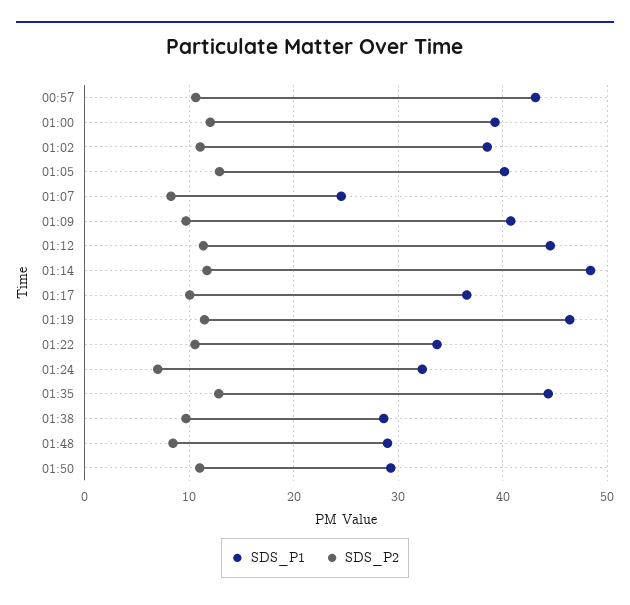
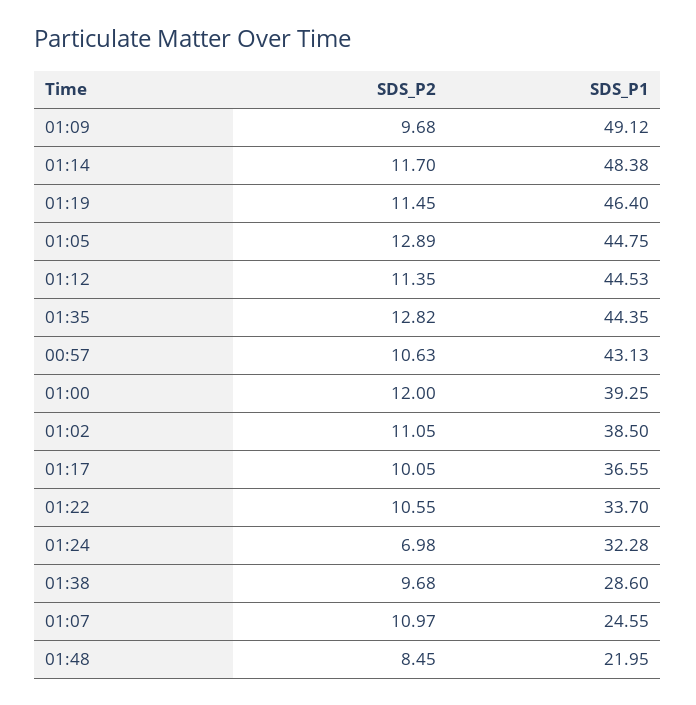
  {
    "SDS_P1": {
      "00:57": 43.13,
      "01:00": 39.25,
      "01:02": 38.5,
-     "01:05": 40,
+     "01:05": 44.75,
      "01:07": 24.55,
-     "01:09": 41,
+     "01:09": 49.12,
      "01:12": 44.53,
      "01:14": 48.38,
      "01:17": 36.55,
      "01:19": 46.4,
      "01:22": 33.7,
      "01:24": 32.28,
      "01:35": 44.35,
      "01:38": 28.6,
-     "01:48": 29,
+     "01:48": 21.95
-     "01:50": 29
    },
    "SDS_P2": {
      "00:57": 10.63,
      "01:00": 12,
      "01:02": 11.05,
      "01:05": 12.89,
-     "01:07": 8,
+     "01:07": 10.97,
      "01:09": 9.68,
      "01:12": 11.35,
      "01:14": 11.7,
      "01:17": 10.05,
      "01:19": 11.45,
      "01:22": 10.55,
      "01:24": 6.98,
      "01:35": 12.82,
      "01:38": 9.68,
-     "01:48": 8.45,
+     "01:48": 8.45
-     "01:50": 11
    }
  }

